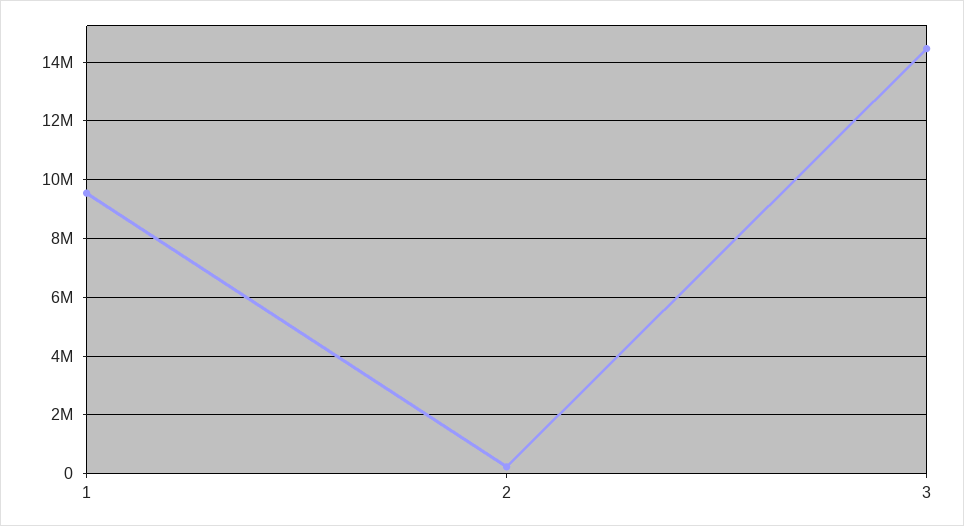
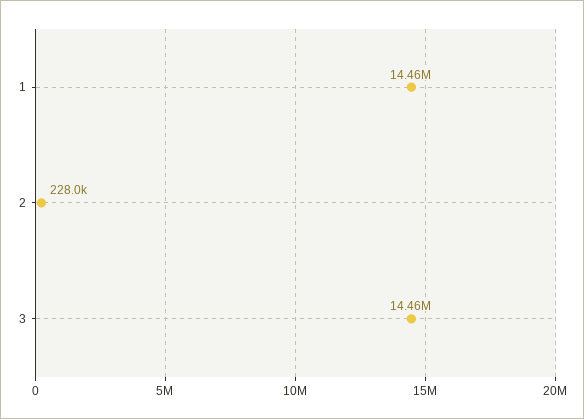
  {
-   "1": 9500000,
+   "1": 14460000,
    "2": 228000,
    "3": 14460000
  }

